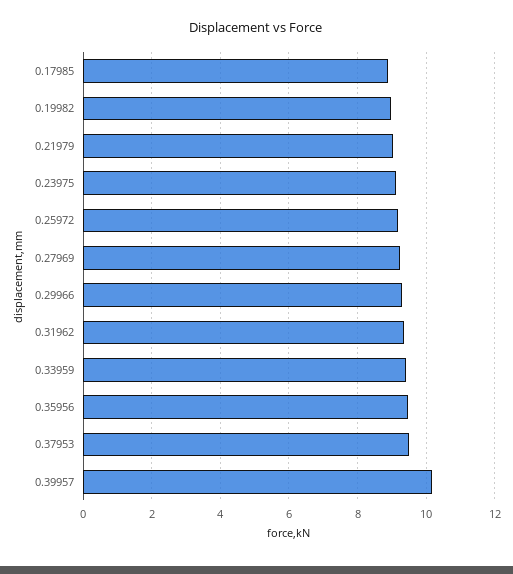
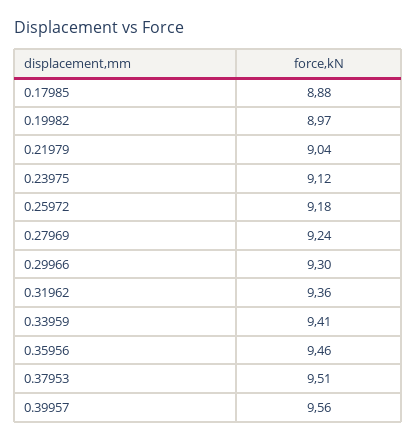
  {
    "0.17985": 8.88,
    "0.19982": 8.97,
    "0.21979": 9.04,
    "0.23975": 9.12,
    "0.25972": 9.18,
    "0.27969": 9.24,
    "0.29966": 9.3,
    "0.31962": 9.36,
    "0.33959": 9.41,
    "0.35956": 9.46,
    "0.37953": 9.51,
-   "0.39957": 10.2
+   "0.39957": 9.56
  }

